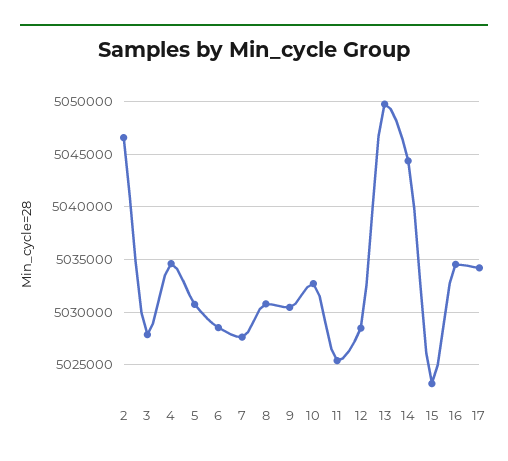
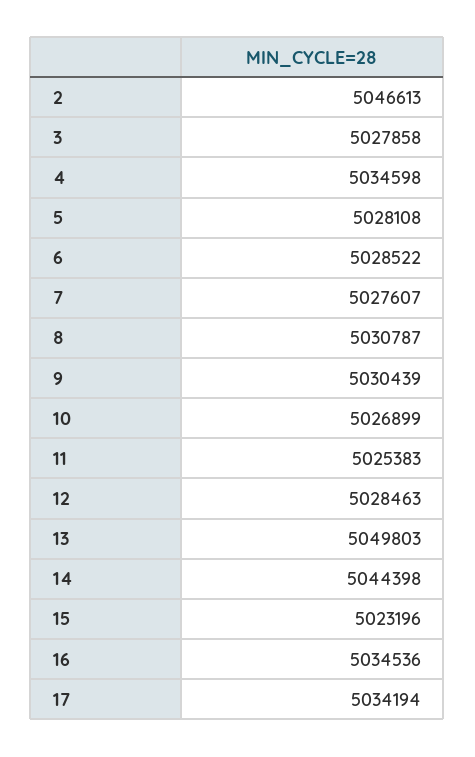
  {
    "2": 5046613,
    "3": 5027858,
    "4": 5034598,
-   "5": 5031000,
+   "5": 5028108,
    "6": 5028522,
    "7": 5027607,
    "8": 5030787,
    "9": 5030439,
-   "10": 5033000,
+   "10": 5026899,
    "11": 5025383,
    "12": 5028463,
    "13": 5049803,
    "14": 5044398,
    "15": 5023196,
    "16": 5034536,
    "17": 5034194
  }

